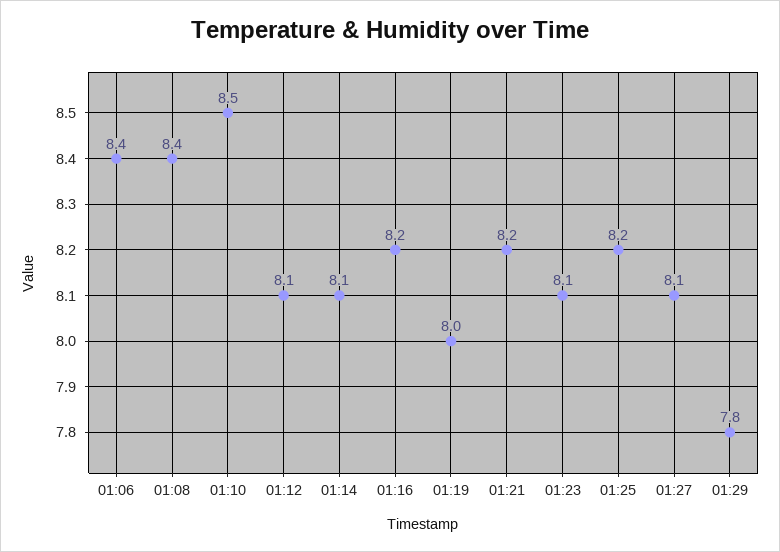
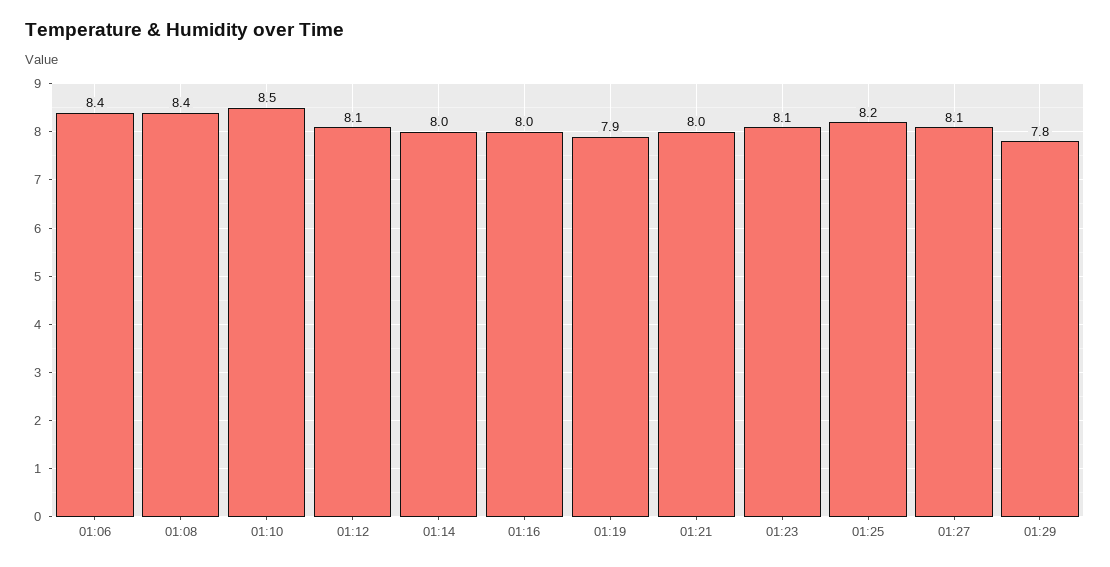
  {
    "01:06": 8.4,
    "01:08": 8.4,
    "01:10": 8.5,
    "01:12": 8.1,
-   "01:14": 8.1,
+   "01:14": 8,
-   "01:16": 8.2,
+   "01:16": 8,
-   "01:19": 8,
+   "01:19": 7.9,
-   "01:21": 8.2,
+   "01:21": 8,
    "01:23": 8.1,
    "01:25": 8.2,
    "01:27": 8.1,
    "01:29": 7.8
  }

